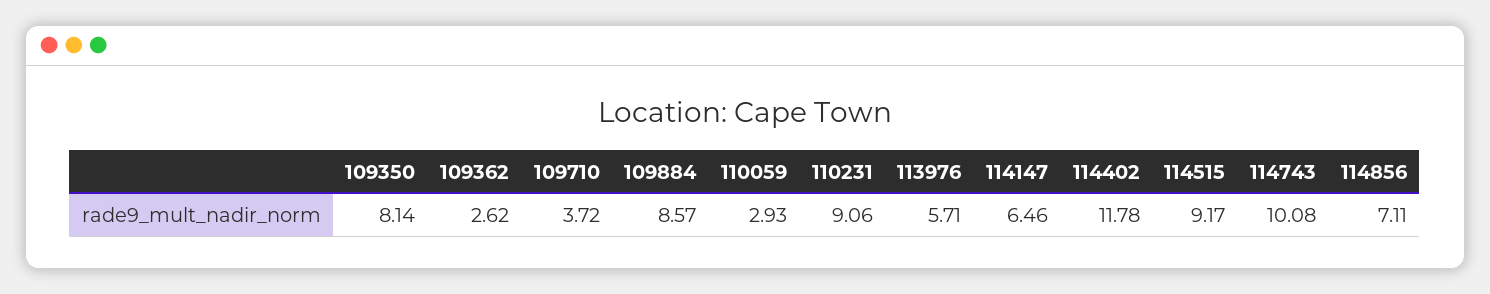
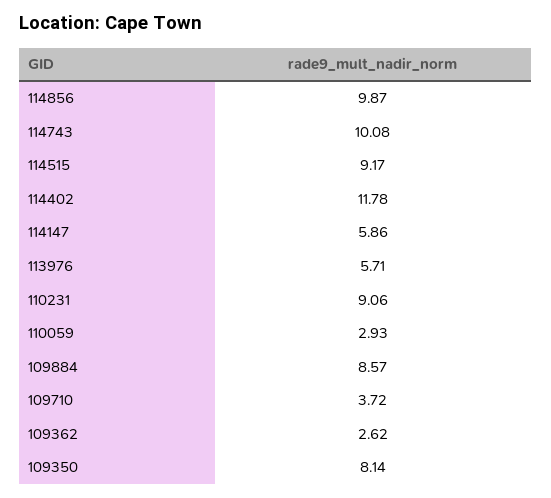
  {
    "109350": 8.14,
    "109362": 2.62,
    "109710": 3.72,
    "109884": 8.57,
    "110059": 2.93,
    "110231": 9.06,
    "113976": 5.71,
-   "114147": 6.46,
+   "114147": 5.86,
    "114402": 11.78,
    "114515": 9.17,
    "114743": 10.08,
-   "114856": 7.11
+   "114856": 9.87
  }

